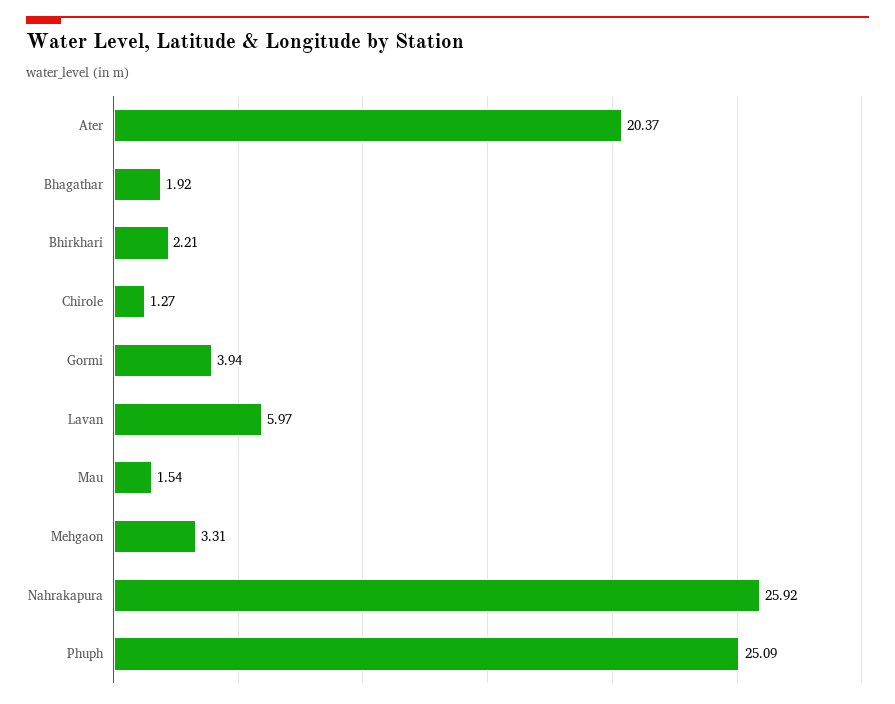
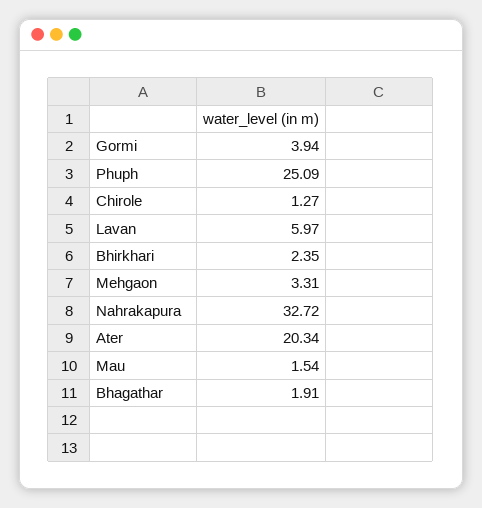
  {
-   "Ater": 20.37,
+   "Ater": 20.34,
-   "Bhagathar": 1.92,
+   "Bhagathar": 1.91,
-   "Bhirkhari": 2.21,
+   "Bhirkhari": 2.35,
    "Chirole": 1.27,
    "Gormi": 3.94,
    "Lavan": 5.97,
    "Mau": 1.54,
    "Mehgaon": 3.31,
-   "Nahrakapura": 25.92,
+   "Nahrakapura": 32.72,
    "Phuph": 25.09
  }

